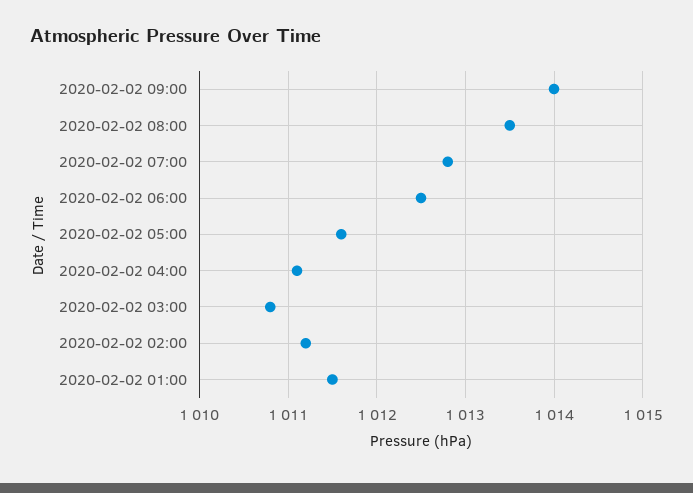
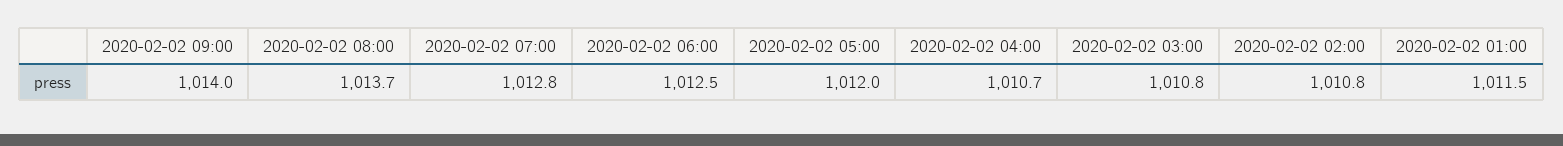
  {
    "2020-02-02 09:00": 1014,
-   "2020-02-02 08:00": 1013.5,
+   "2020-02-02 08:00": 1013.7,
    "2020-02-02 07:00": 1012.8,
    "2020-02-02 06:00": 1012.5,
-   "2020-02-02 05:00": 1011.6,
+   "2020-02-02 05:00": 1012,
-   "2020-02-02 04:00": 1011.1,
+   "2020-02-02 04:00": 1010.7,
    "2020-02-02 03:00": 1010.8,
-   "2020-02-02 02:00": 1011.2,
+   "2020-02-02 02:00": 1010.8,
    "2020-02-02 01:00": 1011.5
  }

